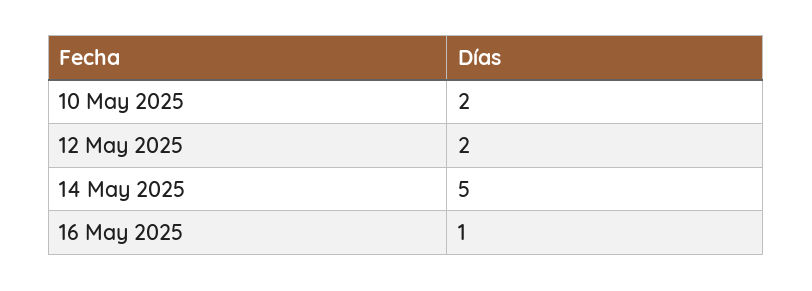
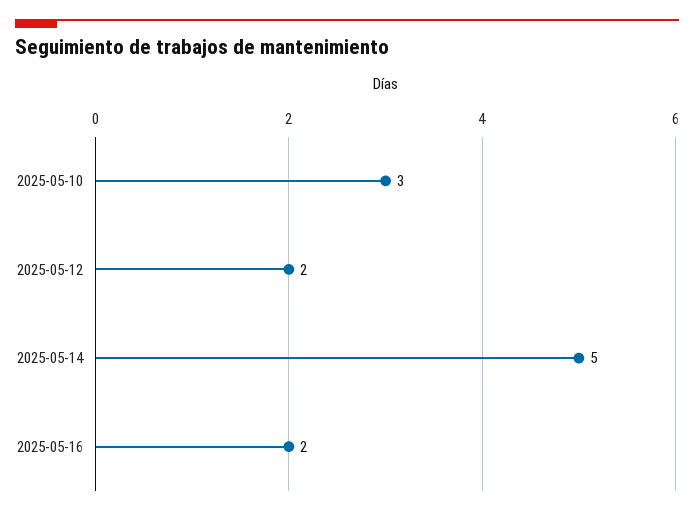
  {
-   "10 May 2025": 2,
+   "10 May 2025": 3,
    "12 May 2025": 2,
    "14 May 2025": 5,
-   "16 May 2025": 1
+   "16 May 2025": 2
  }

